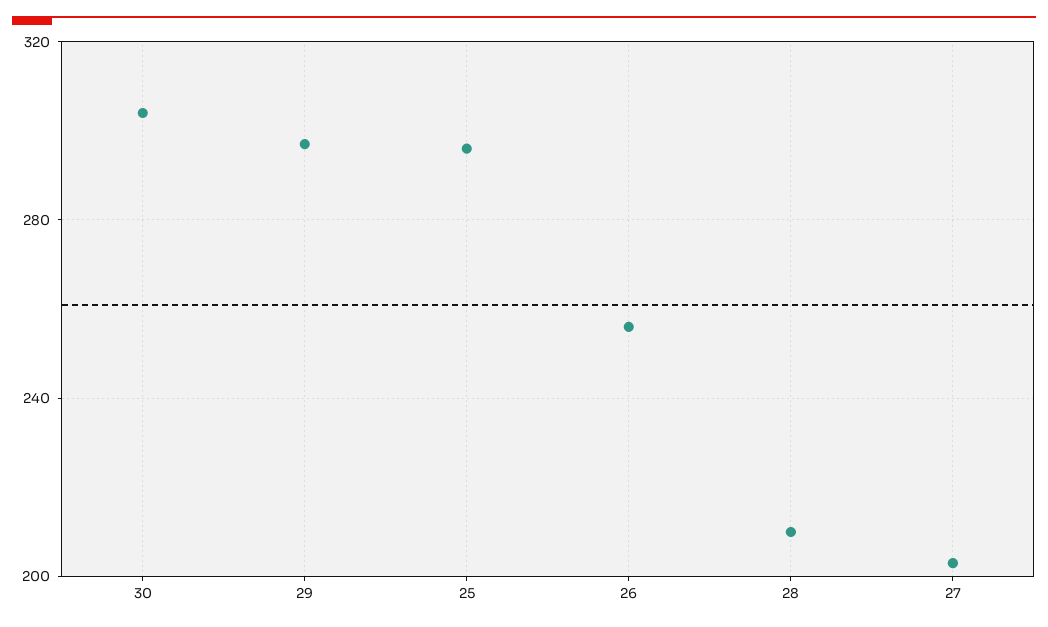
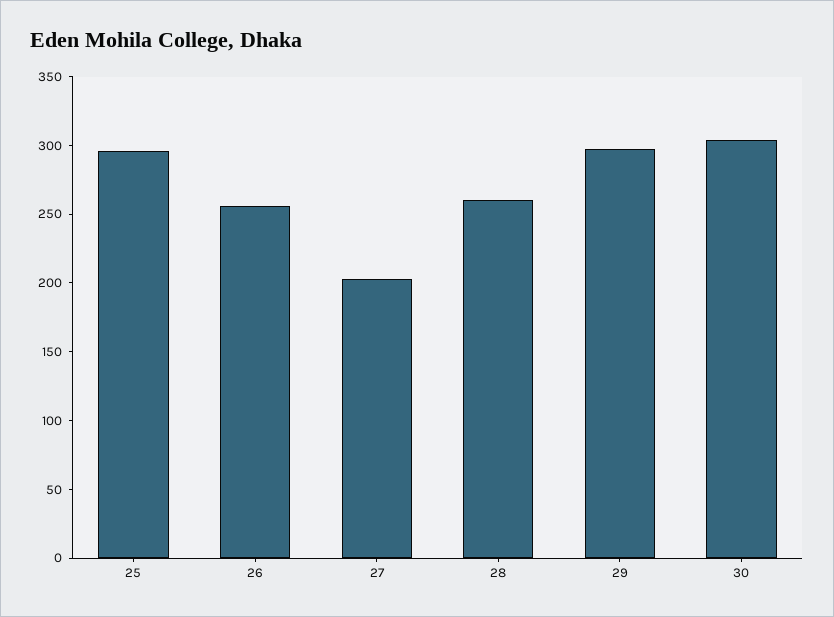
  {
    "30": 305,
    "29": 295,
    "25": 295,
    "26": 255,
-   "28": 210,
+   "28": 260,
    "27": 205
  }

